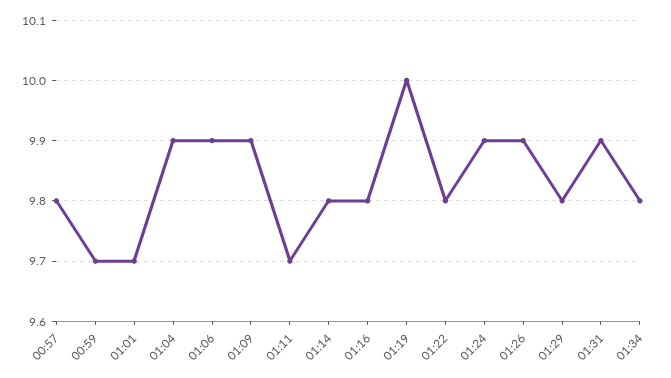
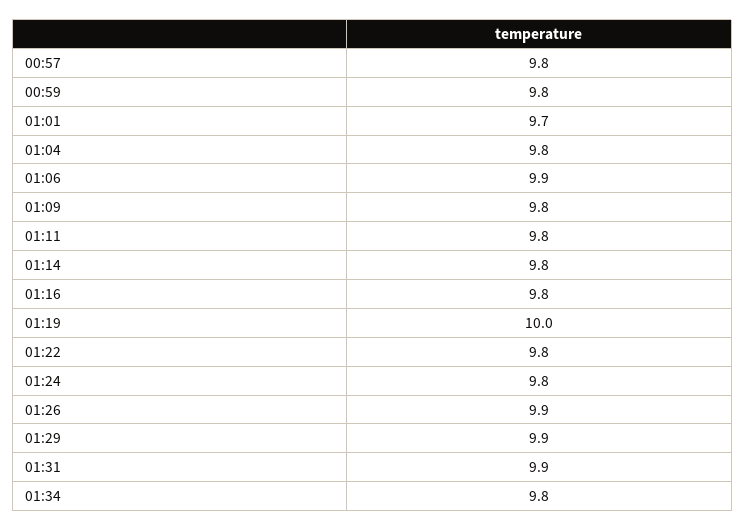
  {
    "00:57": 9.8,
-   "00:59": 9.7,
+   "00:59": 9.8,
    "01:01": 9.7,
-   "01:04": 9.9,
+   "01:04": 9.8,
    "01:06": 9.9,
-   "01:09": 9.9,
+   "01:09": 9.8,
-   "01:11": 9.7,
+   "01:11": 9.8,
    "01:14": 9.8,
    "01:16": 9.8,
    "01:19": 10,
    "01:22": 9.8,
-   "01:24": 9.9,
+   "01:24": 9.8,
    "01:26": 9.9,
-   "01:29": 9.8,
+   "01:29": 9.9,
    "01:31": 9.9,
    "01:34": 9.8
  }

